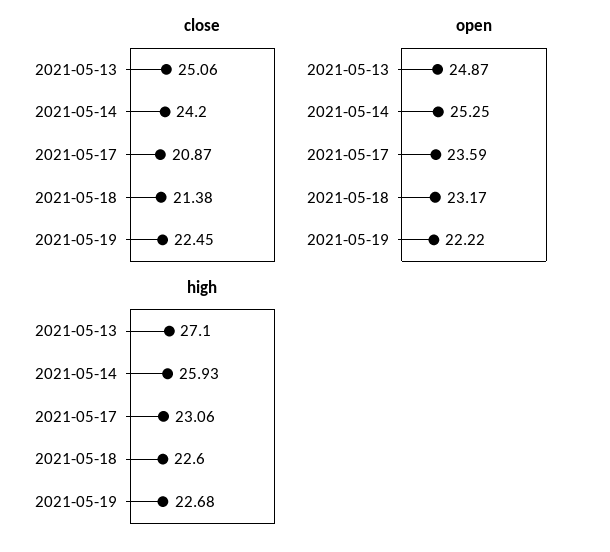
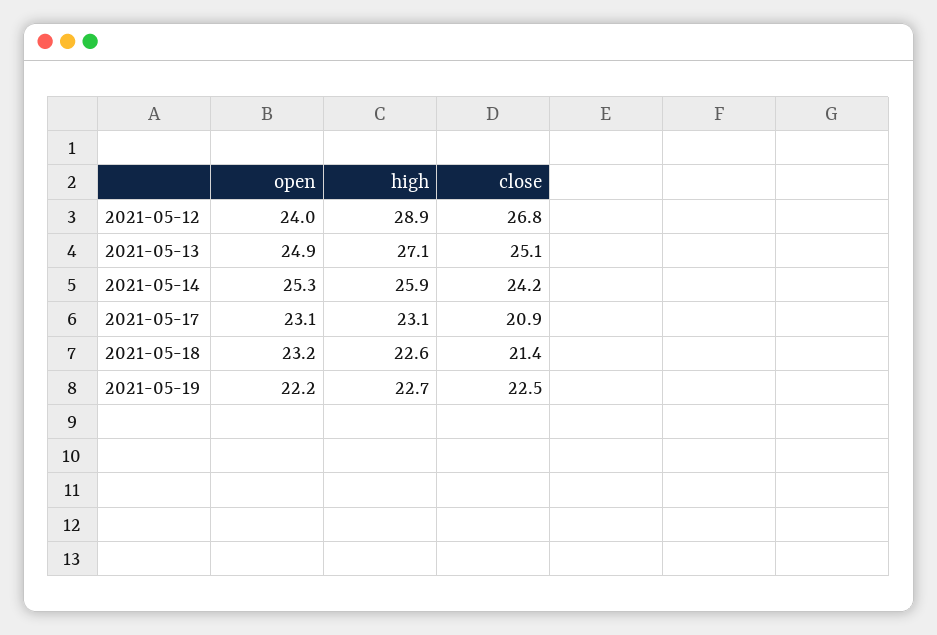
  {
    "close": {
      "2021-05-13": 25.06,
      "2021-05-14": 24.2,
      "2021-05-17": 20.87,
      "2021-05-18": 21.38,
-     "2021-05-19": 22.45
+     "2021-05-19": 22.45,
+     "2021-05-12": 26.8
    },
    "open": {
      "2021-05-13": 24.87,
      "2021-05-14": 25.25,
-     "2021-05-17": 23.59,
+     "2021-05-17": 23.1,
      "2021-05-18": 23.17,
-     "2021-05-19": 22.22
+     "2021-05-19": 22.22,
+     "2021-05-12": 24
    },
    "high": {
      "2021-05-13": 27.1,
      "2021-05-14": 25.93,
      "2021-05-17": 23.06,
      "2021-05-18": 22.6,
-     "2021-05-19": 22.68
+     "2021-05-19": 22.68,
+     "2021-05-12": 28.9
    }
  }

